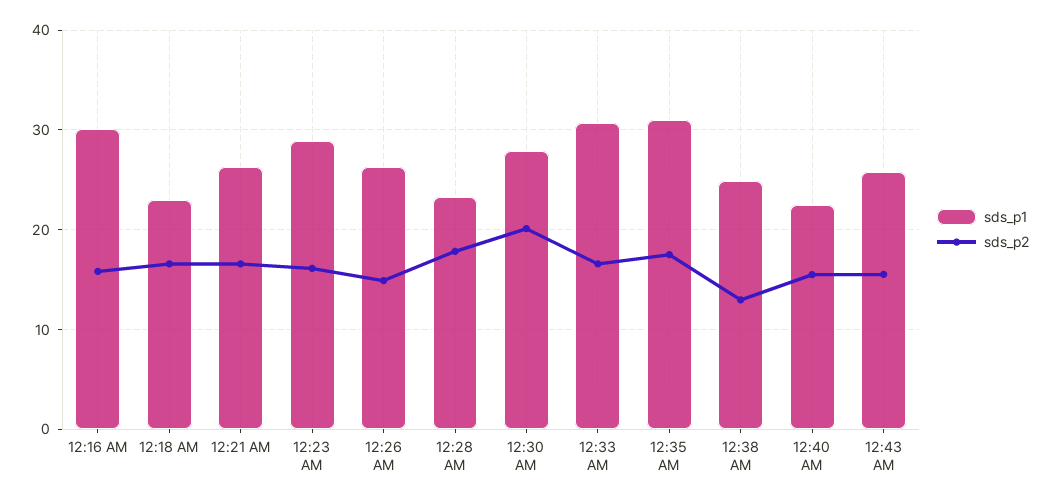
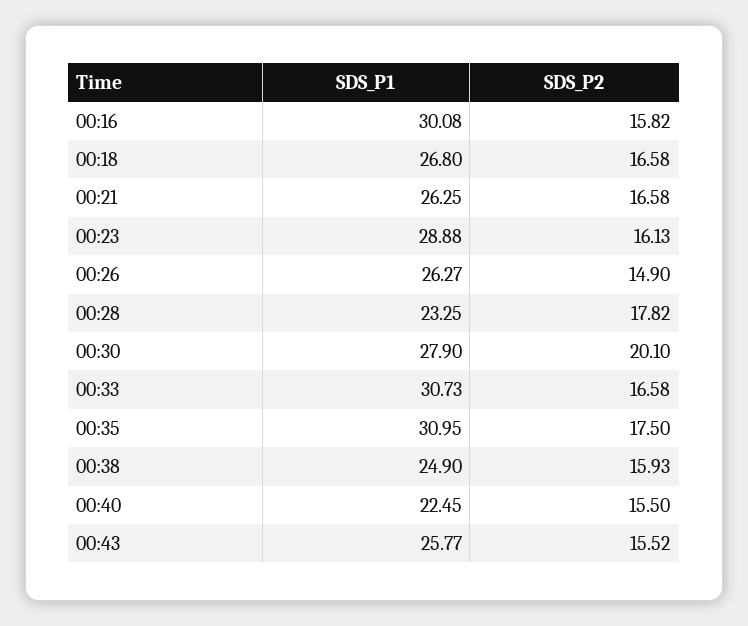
  {
    "sds_p1": {
      "12:16 AM": 30.08,
-     "12:18 AM": 23,
+     "12:18 AM": 26.8,
      "12:21 AM": 26.25,
      "12:23 AM": 28.88,
      "12:26 AM": 26.27,
      "12:28 AM": 23.25,
      "12:30 AM": 27.9,
      "12:33 AM": 30.73,
      "12:35 AM": 30.95,
      "12:38 AM": 24.9,
      "12:40 AM": 22.45,
      "12:43 AM": 25.77
    },
    "sds_p2": {
      "12:16 AM": 15.82,
      "12:18 AM": 16.58,
      "12:21 AM": 16.58,
      "12:23 AM": 16.13,
      "12:26 AM": 14.9,
      "12:28 AM": 17.82,
      "12:30 AM": 20.1,
      "12:33 AM": 16.58,
      "12:35 AM": 17.5,
-     "12:38 AM": 13,
+     "12:38 AM": 15.93,
      "12:40 AM": 15.5,
      "12:43 AM": 15.52
    }
  }

